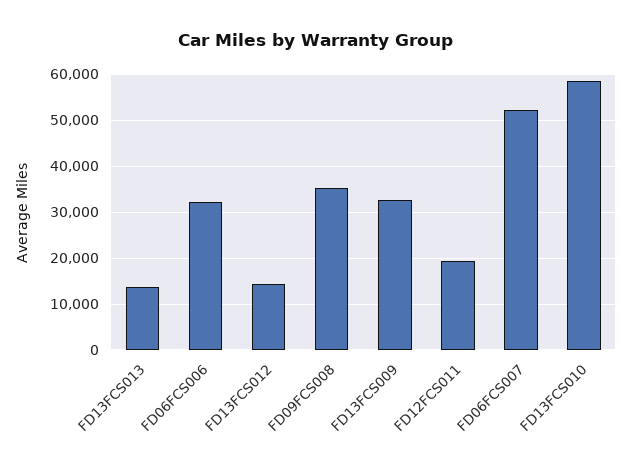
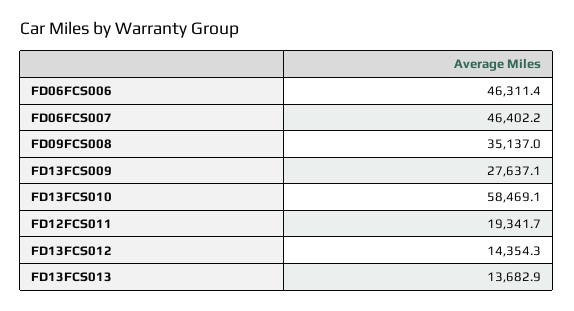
  {
    "FD13FCS013": 13682.9,
-   "FD06FCS006": 32000,
+   "FD06FCS006": 46311.4,
    "FD13FCS012": 14354.3,
    "FD09FCS008": 35137,
-   "FD13FCS009": 32000,
+   "FD13FCS009": 27637.1,
    "FD12FCS011": 19341.7,
-   "FD06FCS007": 52000,
+   "FD06FCS007": 46402.2,
    "FD13FCS010": 58469.1
  }

